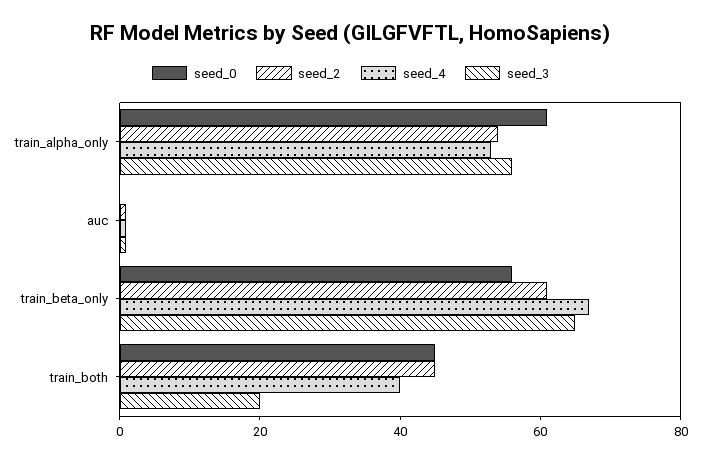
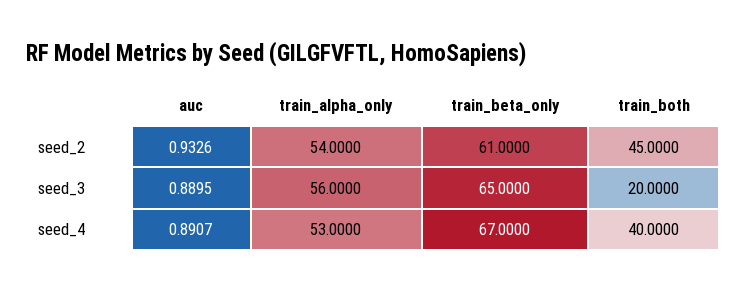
  {
-   "seed_0": {
-     "train_alpha_only": 60,
-     "auc": 0,
-     "train_beta_only": 55,
-     "train_both": 45
-   },
    "seed_2": {
      "train_alpha_only": 54,
      "auc": 0.9326,
      "train_beta_only": 61,
      "train_both": 45
    },
    "seed_4": {
      "train_alpha_only": 53,
      "auc": 0.8907,
      "train_beta_only": 67,
      "train_both": 40
    },
    "seed_3": {
      "train_alpha_only": 56,
      "auc": 0.8895,
      "train_beta_only": 65,
      "train_both": 20
    }
  }

